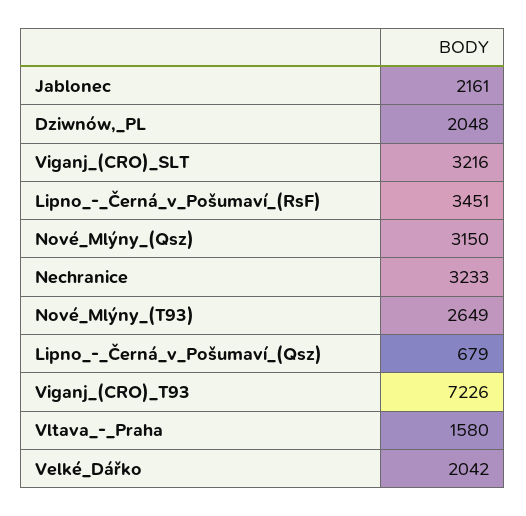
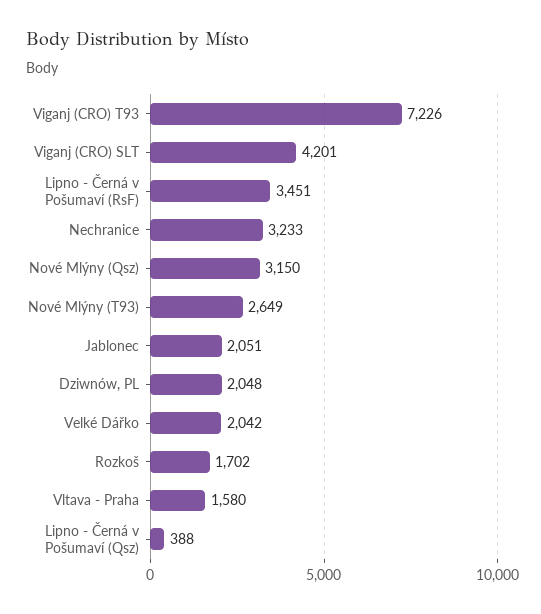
  {
-   "Jablonec": 2161,
+   "Jablonec": 2051,
    "Dziwnów,_PL": 2048,
-   "Viganj_(CRO)_SLT": 3216,
+   "Viganj_(CRO)_SLT": 4201,
    "Lipno_-_Černá_v_Pošumaví_(RsF)": 3451,
    "Nové_Mlýny_(Qsz)": 3150,
    "Nechranice": 3233,
    "Nové_Mlýny_(T93)": 2649,
-   "Lipno_-_Černá_v_Pošumaví_(Qsz)": 679,
+   "Lipno_-_Černá_v_Pošumaví_(Qsz)": 388,
    "Viganj_(CRO)_T93": 7226,
    "Vltava_-_Praha": 1580,
-   "Velké_Dářko": 2042
+   "Velké_Dářko": 2042,
+   "Rozkoš": 1702
  }

